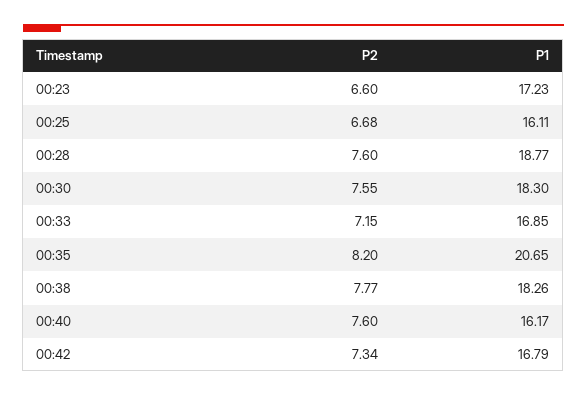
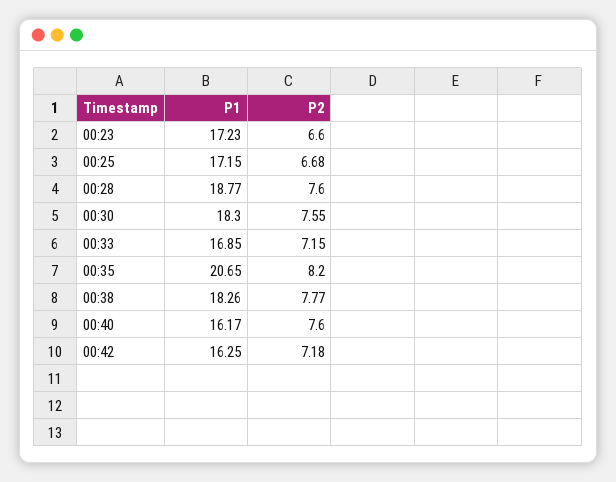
  {
    "P2": {
      "00:23": 6.6,
      "00:25": 6.68,
      "00:28": 7.6,
      "00:30": 7.55,
      "00:33": 7.15,
      "00:35": 8.2,
      "00:38": 7.77,
      "00:40": 7.6,
-     "00:42": 7.34
+     "00:42": 7.18
    },
    "P1": {
      "00:23": 17.23,
-     "00:25": 16.11,
+     "00:25": 17.15,
      "00:28": 18.77,
      "00:30": 18.3,
      "00:33": 16.85,
      "00:35": 20.65,
      "00:38": 18.26,
      "00:40": 16.17,
-     "00:42": 16.79
+     "00:42": 16.25
    }
  }

